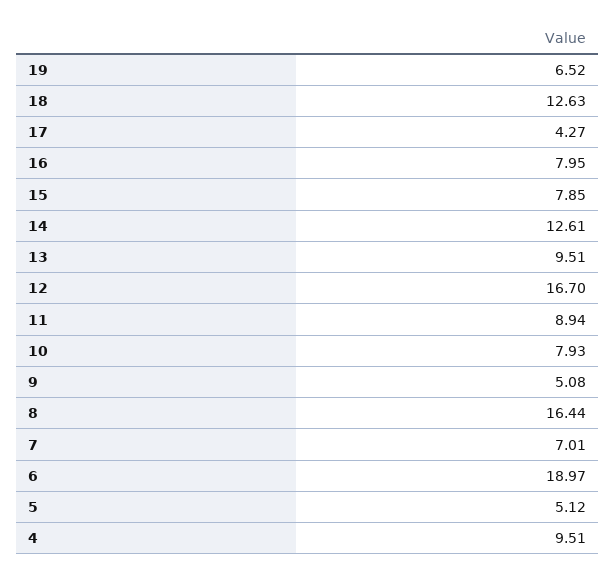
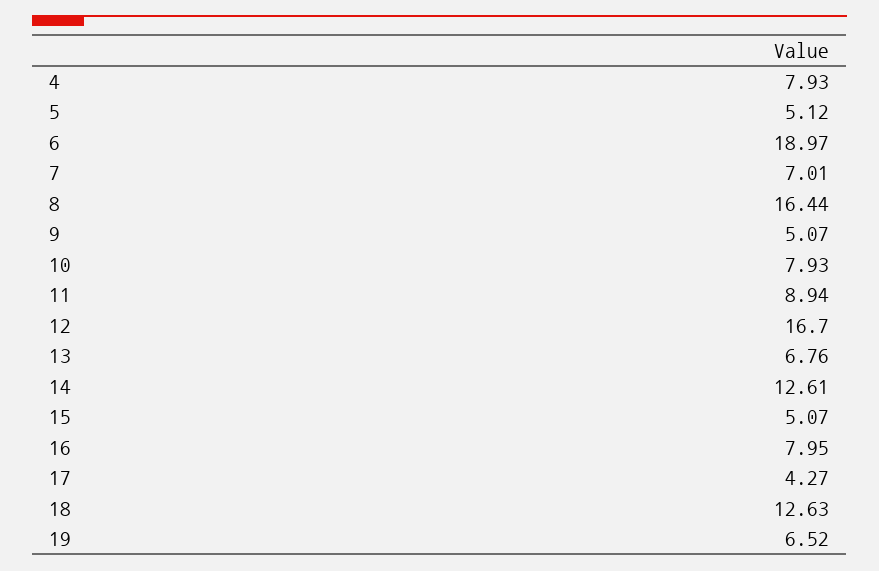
  {
    "19": 6.52,
    "18": 12.63,
    "17": 4.27,
    "16": 7.95,
-   "15": 7.85,
+   "15": 5.07,
    "14": 12.61,
-   "13": 9.51,
+   "13": 6.76,
    "12": 16.7,
    "11": 8.94,
    "10": 7.93,
-   "9": 5.08,
+   "9": 5.07,
    "8": 16.44,
    "7": 7.01,
    "6": 18.97,
    "5": 5.12,
-   "4": 9.51
+   "4": 7.93
  }

